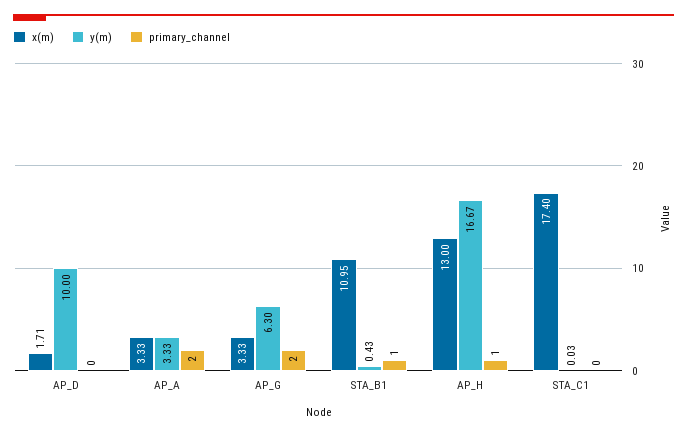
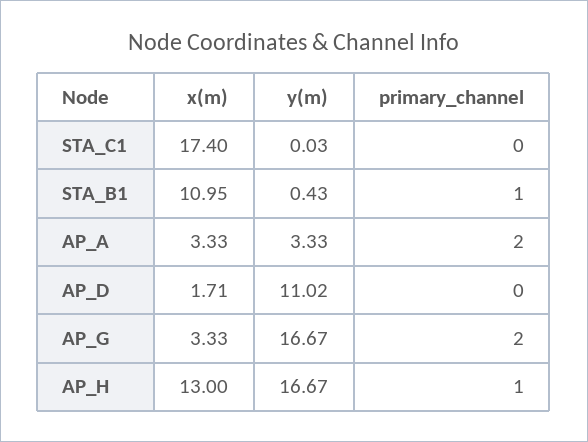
  {
    "x(m)": {
      "AP_D": 1.71,
      "AP_A": 3.33,
      "AP_G": 3.33,
      "STA_B1": 10.95,
      "AP_H": 13,
      "STA_C1": 17.4
    },
    "y(m)": {
-     "AP_D": 10,
+     "AP_D": 11.02,
      "AP_A": 3.33,
-     "AP_G": 6.3,
+     "AP_G": 16.67,
      "STA_B1": 0.43,
      "AP_H": 16.67,
      "STA_C1": 0.03
    },
    "primary_channel": {
      "AP_D": 0,
      "AP_A": 2,
      "AP_G": 2,
      "STA_B1": 1,
      "AP_H": 1,
      "STA_C1": 0
    }
  }

